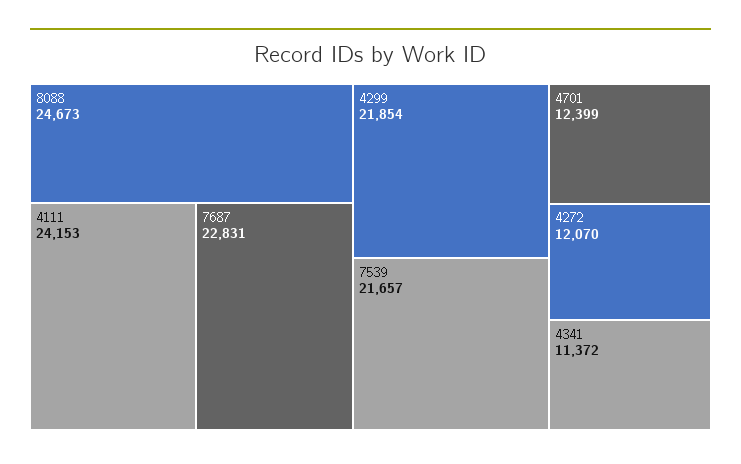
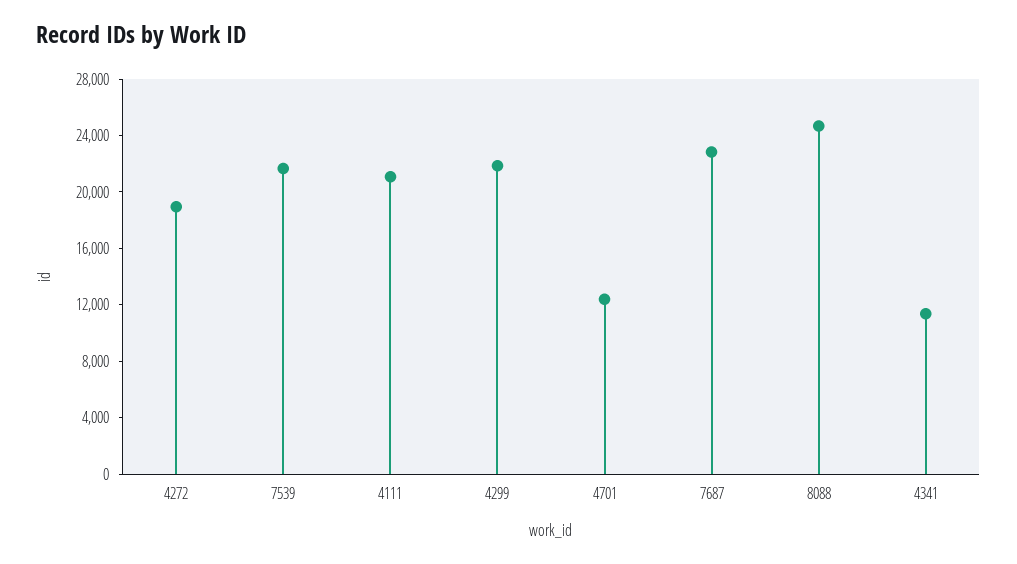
  {
    "8088": 24673,
-   "4111": 24153,
+   "4111": 21000,
    "7687": 22831,
    "4299": 21854,
    "7539": 21657,
    "4701": 12399,
-   "4272": 12070,
+   "4272": 19000,
    "4341": 11372
  }

